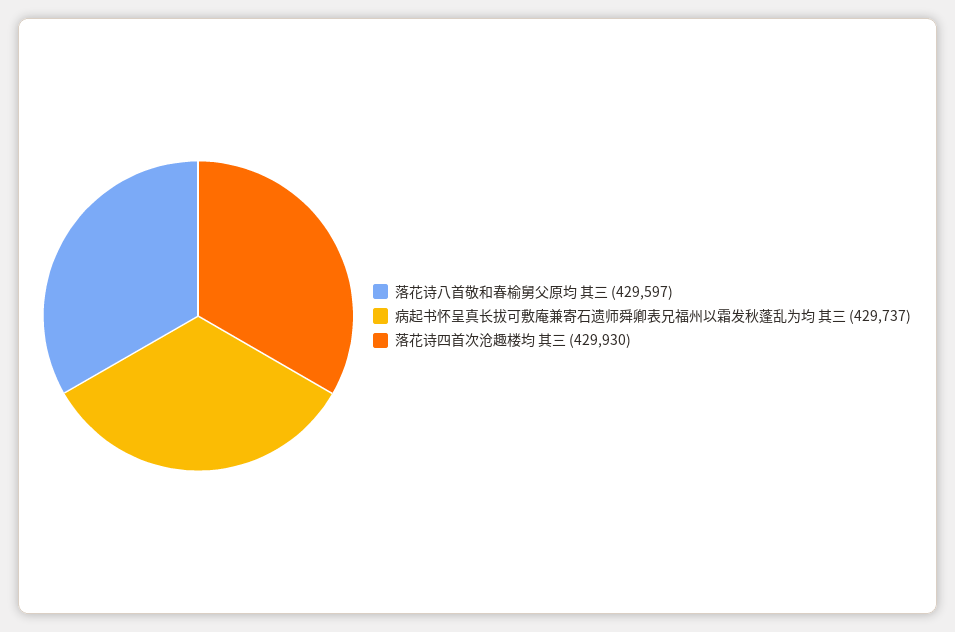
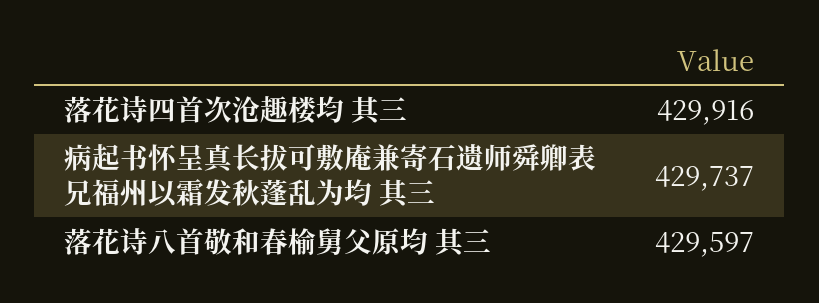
  {
    "落花诗八首敬和春榆舅父原均 其三": 429597,
    "病起书怀呈真长拔可敷庵兼寄石遗师舜卿表兄福州以霜发秋蓬乱为均 其三": 429737,
-   "落花诗四首次沧趣楼均 其三": 429930
+   "落花诗四首次沧趣楼均 其三": 429916
  }

